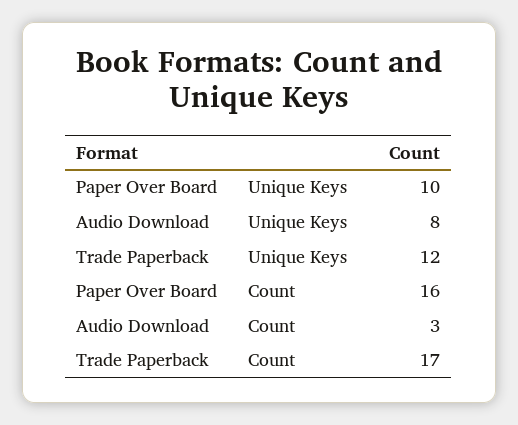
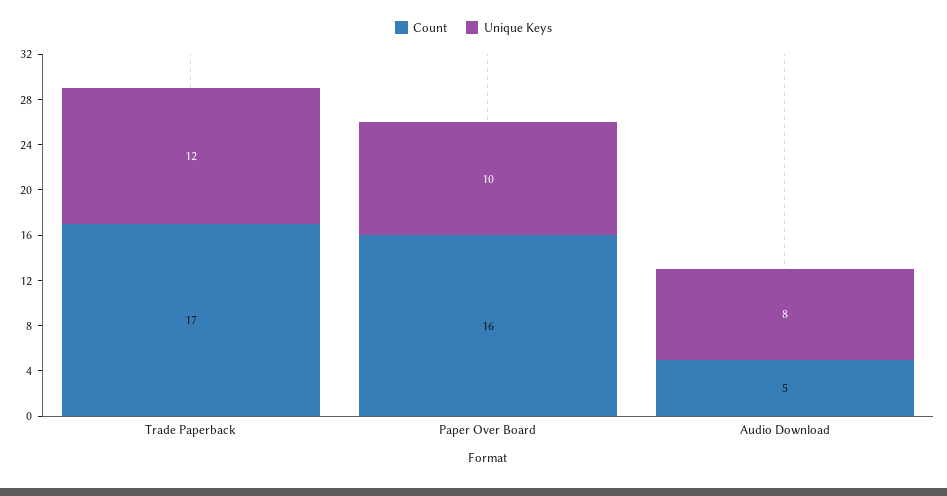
  {
    "Unique Keys": {
      "Paper Over Board": 10,
      "Audio Download": 8,
      "Trade Paperback": 12
    },
    "Count": {
      "Paper Over Board": 16,
-     "Audio Download": 3,
+     "Audio Download": 5,
      "Trade Paperback": 17
    }
  }

